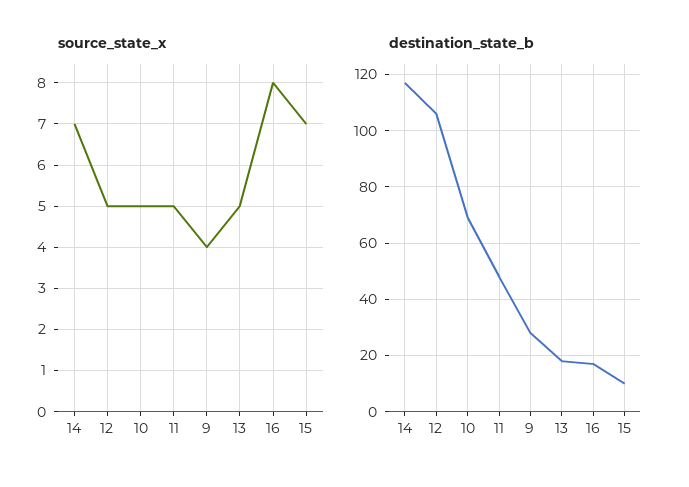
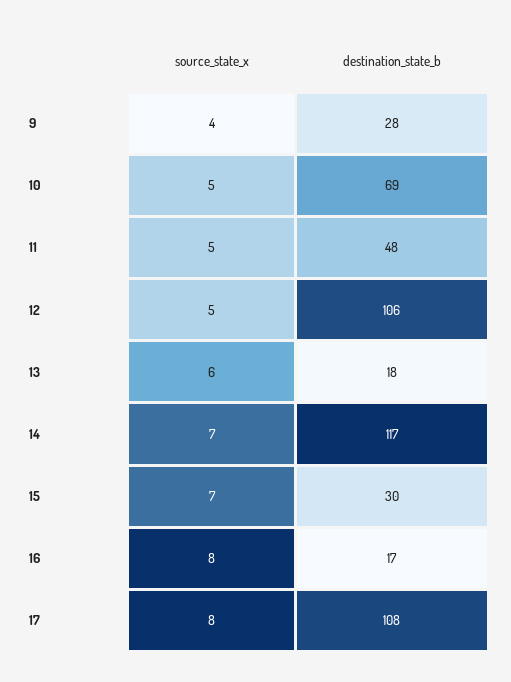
  {
    "source_state_x": {
      "14": 7,
      "12": 5,
      "10": 5,
      "11": 5,
      "9": 4,
-     "13": 5,
+     "13": 6,
      "16": 8,
-     "15": 7
+     "15": 7,
+     "17": 8
    },
    "destination_state_b": {
      "14": 117,
      "12": 106,
      "10": 69,
      "11": 48,
      "9": 28,
      "13": 18,
      "16": 17,
-     "15": 10
+     "15": 30,
+     "17": 108
    }
  }

